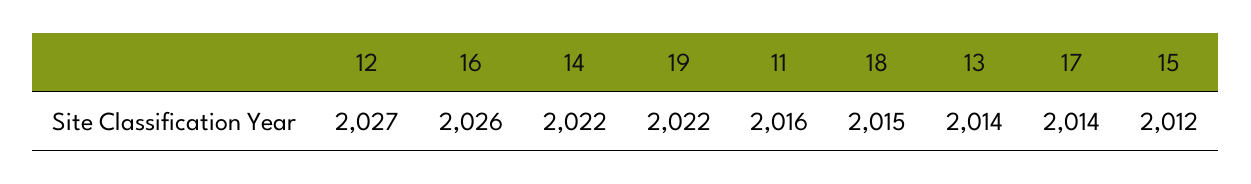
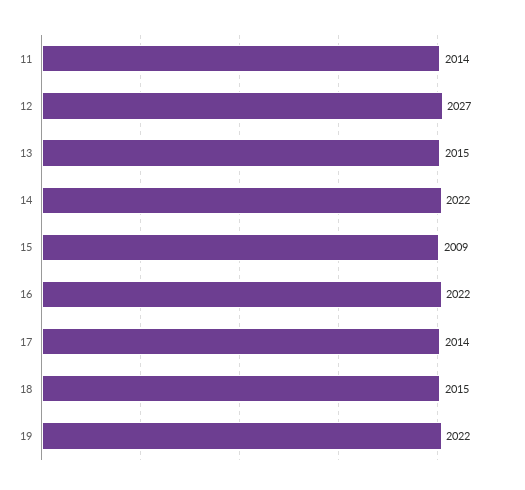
  {
    "12": 2027,
-   "16": 2026,
+   "16": 2022,
    "14": 2022,
    "19": 2022,
-   "11": 2016,
+   "11": 2014,
    "18": 2015,
-   "13": 2014,
+   "13": 2015,
    "17": 2014,
-   "15": 2012
+   "15": 2009
  }

